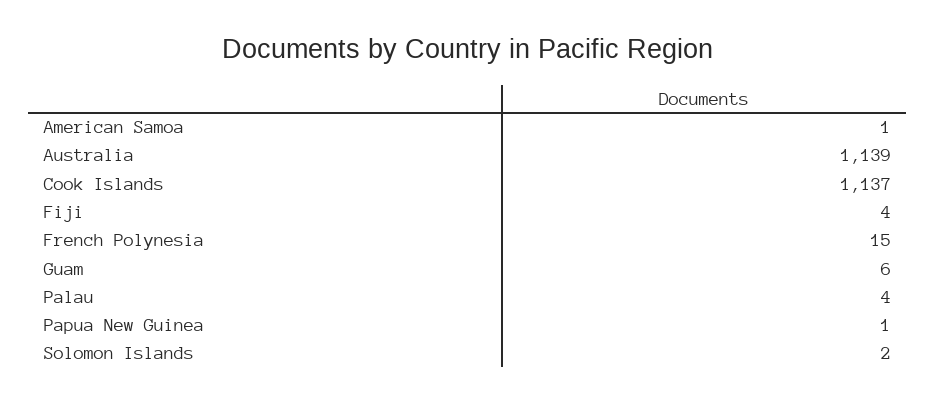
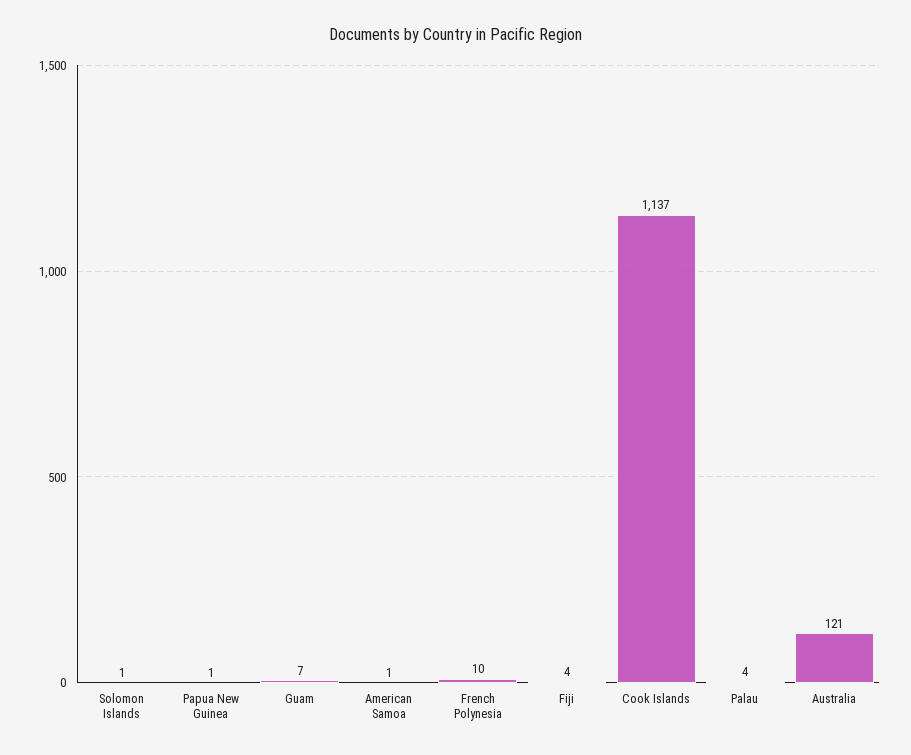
  {
    "American Samoa": 1,
-   "Australia": 1139,
+   "Australia": 121,
    "Cook Islands": 1137,
    "Fiji": 4,
-   "French Polynesia": 15,
+   "French Polynesia": 10,
-   "Guam": 6,
+   "Guam": 7,
    "Palau": 4,
    "Papua New Guinea": 1,
-   "Solomon Islands": 2
+   "Solomon Islands": 1
  }

